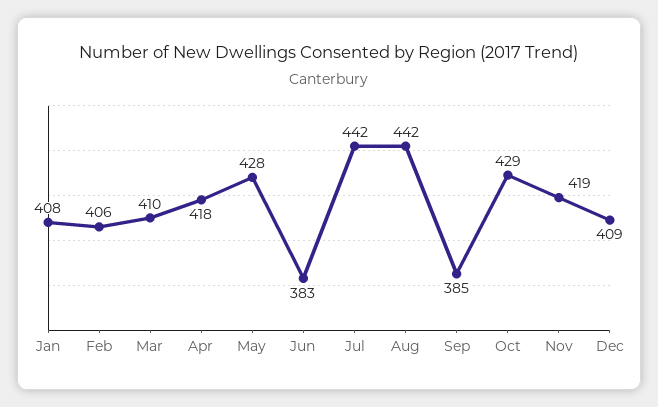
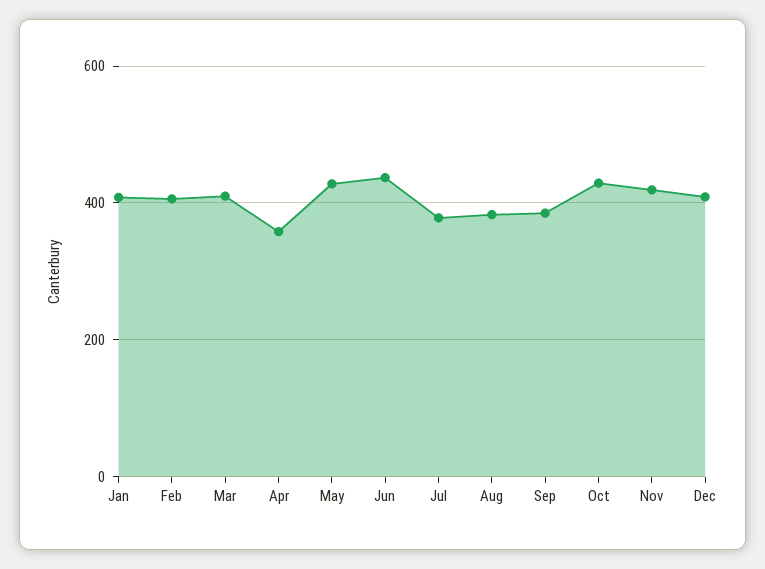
  {
    "Jan": 408,
    "Feb": 406,
    "Mar": 410,
-   "Apr": 418,
+   "Apr": 360,
    "May": 428,
-   "Jun": 383,
+   "Jun": 440,
-   "Jul": 442,
+   "Jul": 380,
-   "Aug": 442,
+   "Aug": 380,
    "Sep": 385,
    "Oct": 429,
    "Nov": 419,
    "Dec": 409
  }

